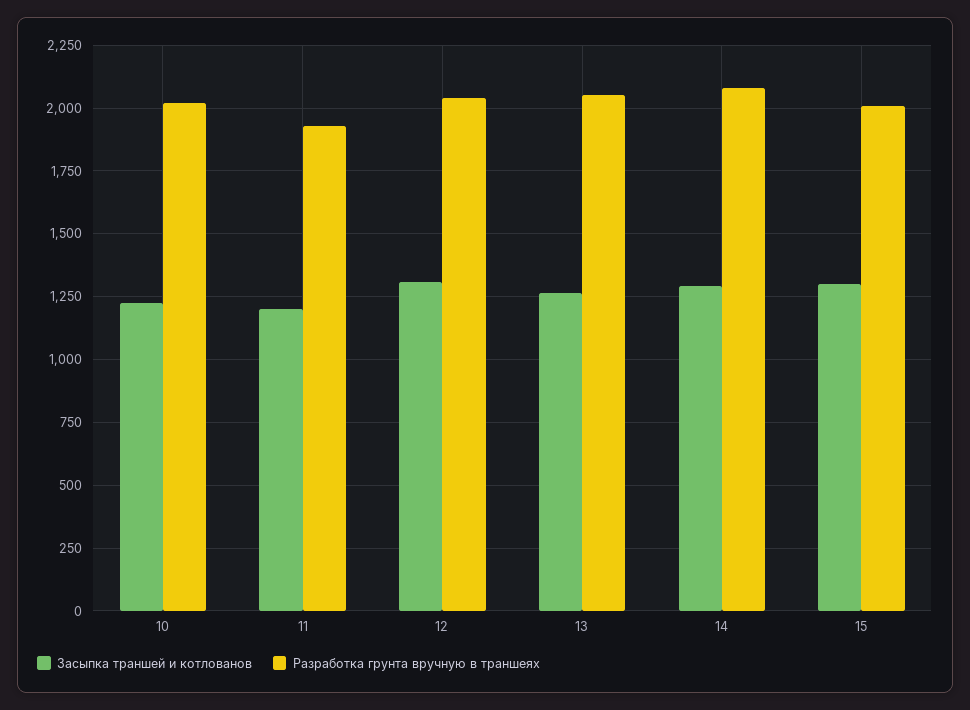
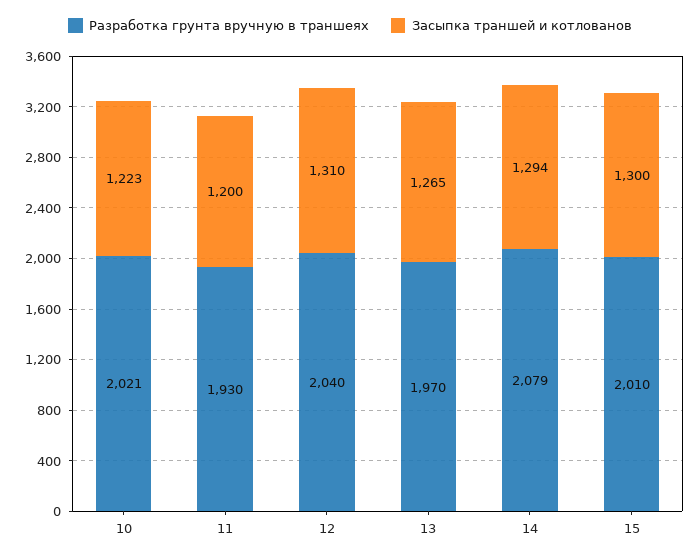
  {
    "Засыпка траншей и котлованов": {
      "10": 1223,
      "11": 1200,
      "12": 1310,
      "13": 1265,
      "14": 1294,
      "15": 1300
    },
    "Разработка грунта вручную в траншеях": {
      "10": 2021,
      "11": 1930,
      "12": 2040,
-     "13": 2050,
+     "13": 1970,
      "14": 2079,
      "15": 2010
    }
  }

